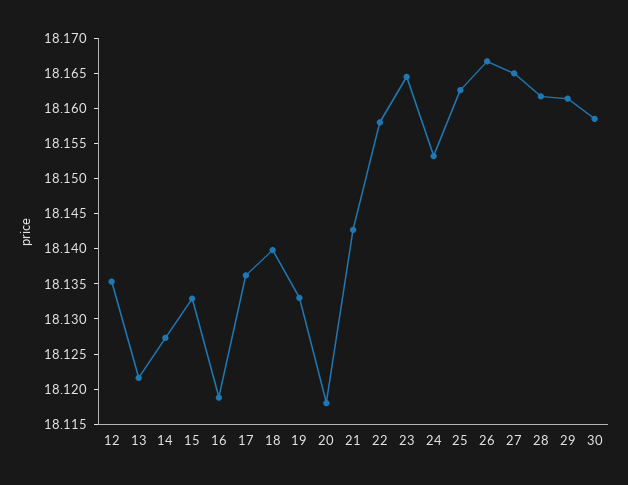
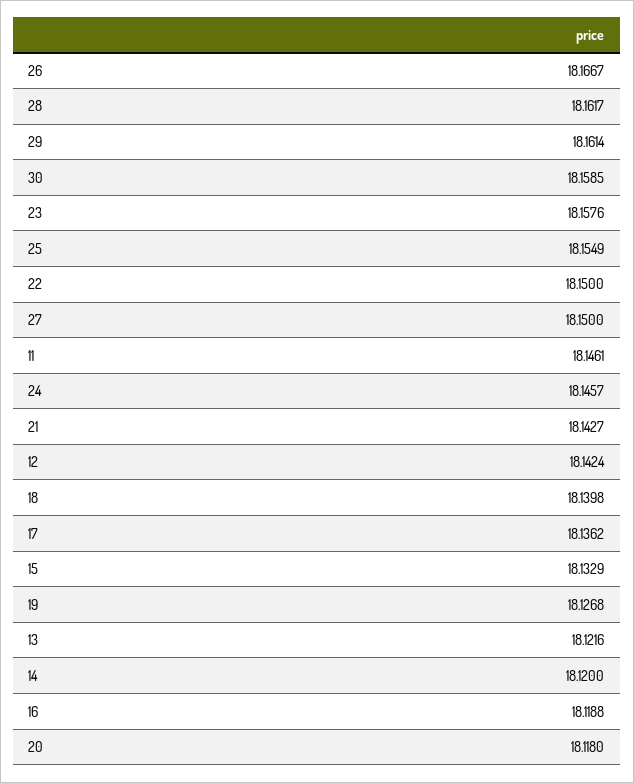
  {
-   "12": 18.135,
+   "12": 18.1424,
    "13": 18.1216,
-   "14": 18.1275,
+   "14": 18.12,
    "15": 18.1329,
    "16": 18.1188,
    "17": 18.1362,
    "18": 18.1398,
-   "19": 18.1325,
+   "19": 18.1268,
    "20": 18.118,
    "21": 18.1427,
-   "22": 18.1575,
+   "22": 18.15,
-   "23": 18.165,
+   "23": 18.1576,
-   "24": 18.1525,
+   "24": 18.1457,
-   "25": 18.1625,
+   "25": 18.1549,
    "26": 18.1667,
-   "27": 18.165,
+   "27": 18.15,
    "28": 18.1617,
    "29": 18.1614,
-   "30": 18.1585
+   "30": 18.1585,
+   "11": 18.1461
  }

